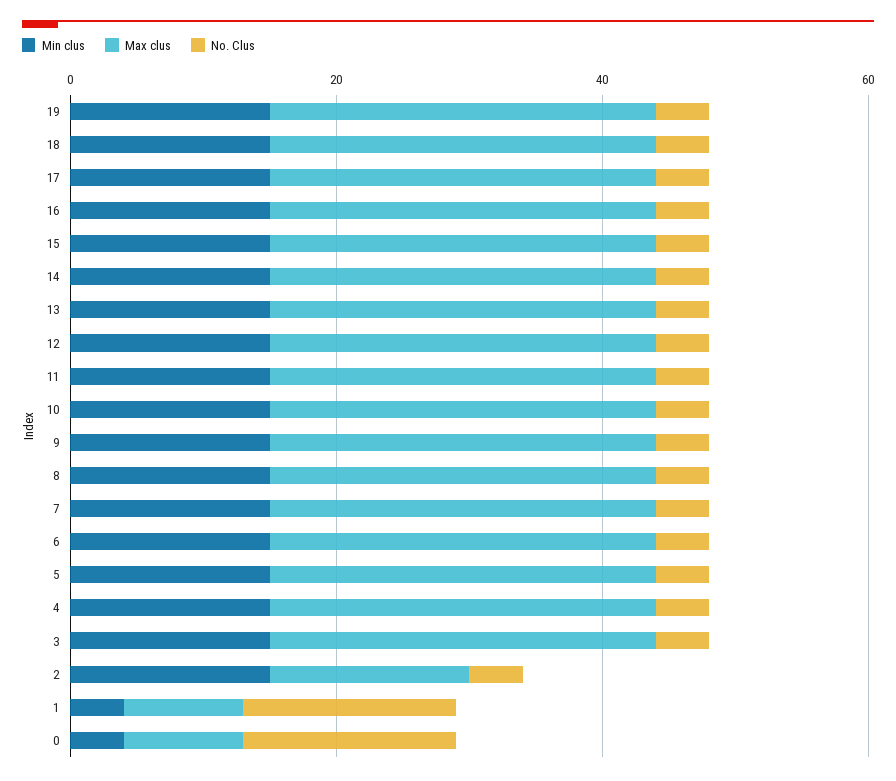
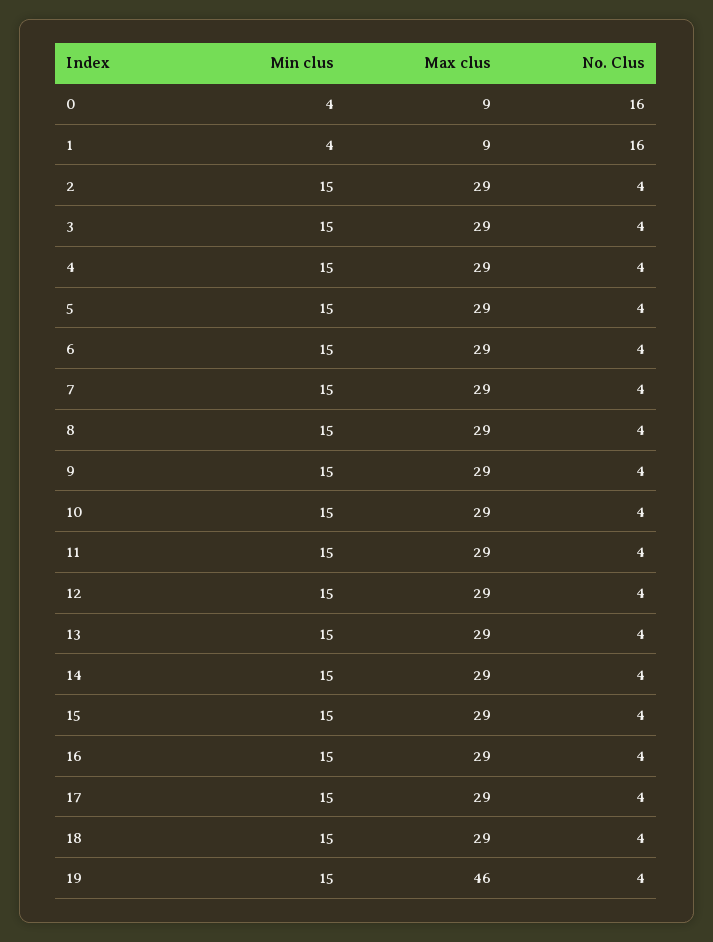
  {
    "Min clus": {
      "19": 15,
      "18": 15,
      "17": 15,
      "16": 15,
      "15": 15,
      "14": 15,
      "13": 15,
      "12": 15,
      "11": 15,
      "10": 15,
      "9": 15,
      "8": 15,
      "7": 15,
      "6": 15,
      "5": 15,
      "4": 15,
      "3": 15,
      "2": 15,
      "1": 4,
      "0": 4
    },
    "Max clus": {
-     "19": 30,
+     "19": 46,
      "18": 29,
      "17": 29,
      "16": 29,
      "15": 29,
      "14": 29,
      "13": 29,
      "12": 29,
      "11": 29,
      "10": 29,
      "9": 29,
      "8": 29,
      "7": 29,
      "6": 29,
      "5": 29,
      "4": 29,
      "3": 29,
-     "2": 15,
+     "2": 29,
      "1": 9,
      "0": 9
    },
    "No. Clus": {
      "19": 4,
      "18": 4,
      "17": 4,
      "16": 4,
      "15": 4,
      "14": 4,
      "13": 4,
      "12": 4,
      "11": 4,
      "10": 4,
      "9": 4,
      "8": 4,
      "7": 4,
      "6": 4,
      "5": 4,
      "4": 4,
      "3": 4,
      "2": 4,
      "1": 16,
      "0": 16
    }
  }

